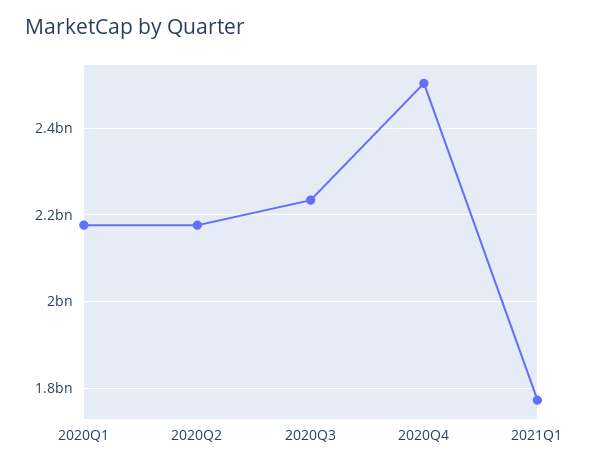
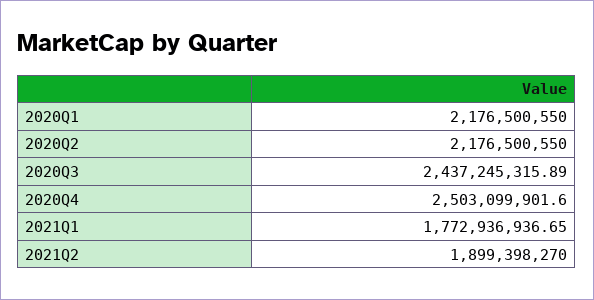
  {
    "2020Q1": 2176500550,
    "2020Q2": 2176500550,
-   "2020Q3": 2240000000,
+   "2020Q3": 2437245315.89,
    "2020Q4": 2503099901.6,
-   "2021Q1": 1772936936.65
+   "2021Q1": 1772936936.65,
+   "2021Q2": 1899398270
  }

